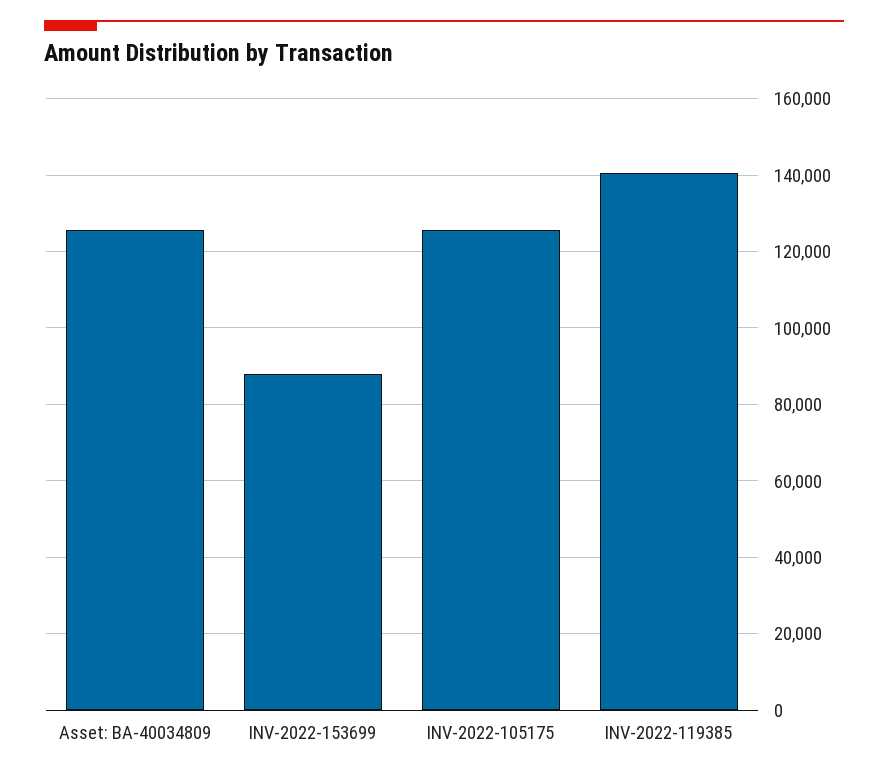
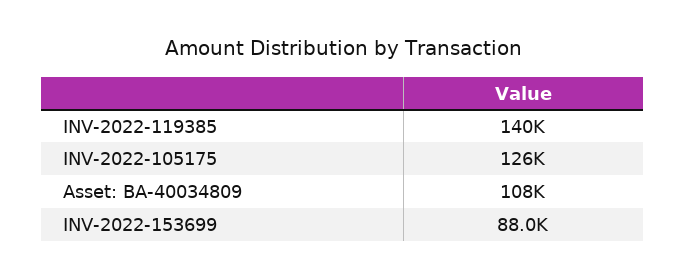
  {
-   "Asset: BA-40034809": 126000,
+   "Asset: BA-40034809": 108000,
    "INV-2022-153699": 88000,
    "INV-2022-105175": 126000,
    "INV-2022-119385": 140000
  }

